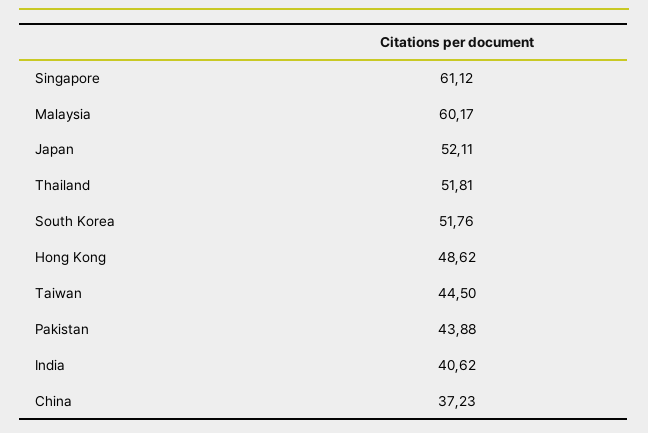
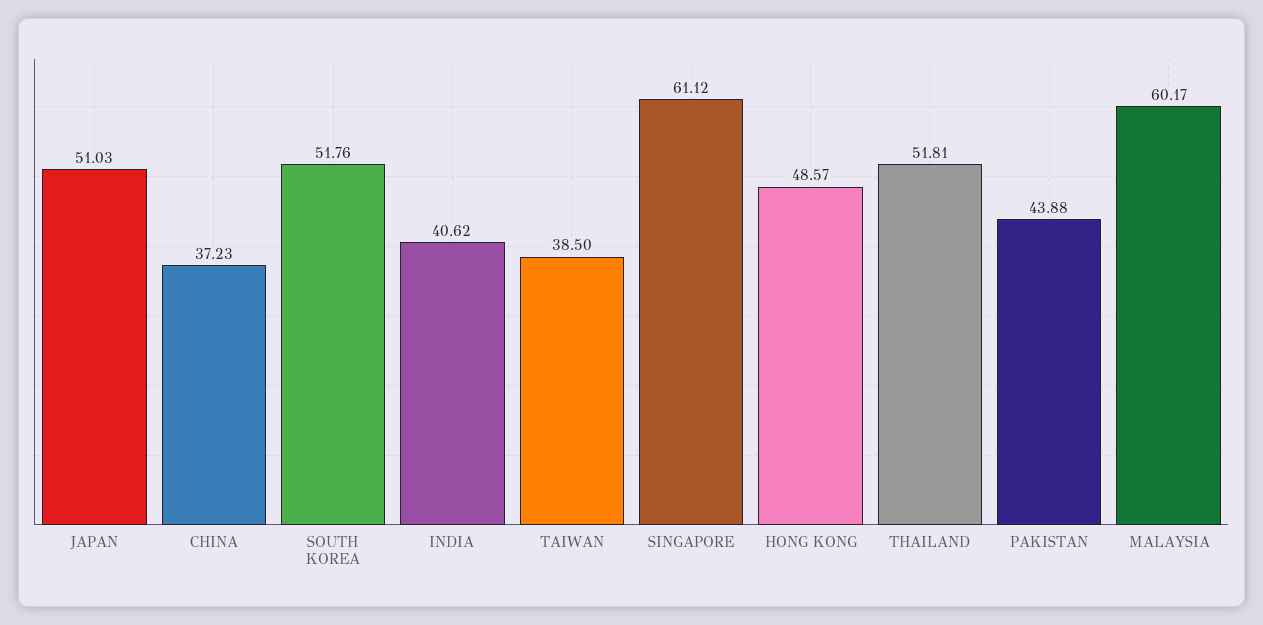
  {
    "Singapore": 61.12,
    "Malaysia": 60.17,
-   "Japan": 52.11,
+   "Japan": 51.03,
    "Thailand": 51.81,
    "South Korea": 51.76,
-   "Hong Kong": 48.62,
+   "Hong Kong": 48.57,
-   "Taiwan": 44.5,
+   "Taiwan": 38.5,
    "Pakistan": 43.88,
    "India": 40.62,
    "China": 37.23
  }

